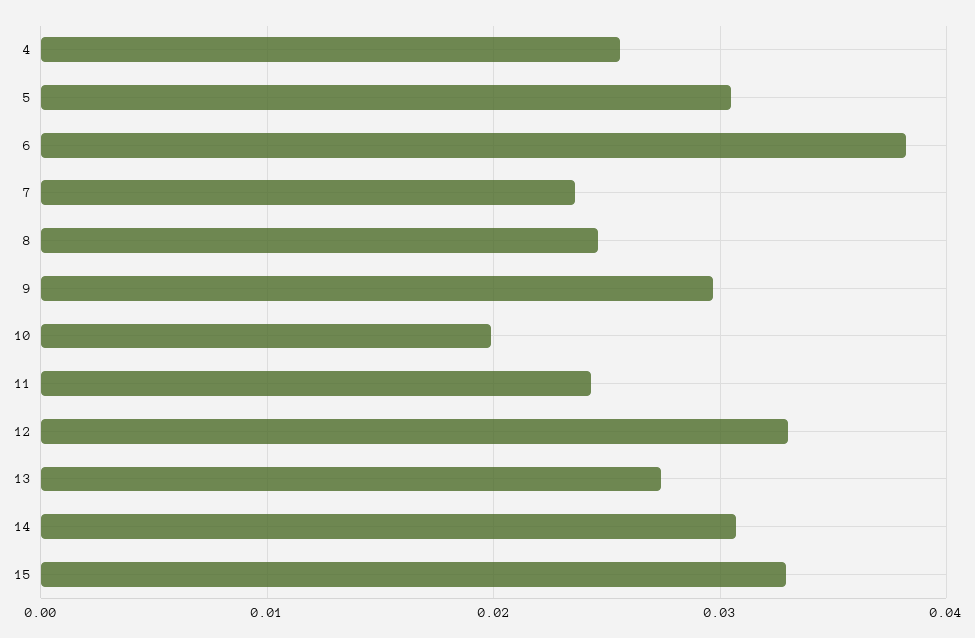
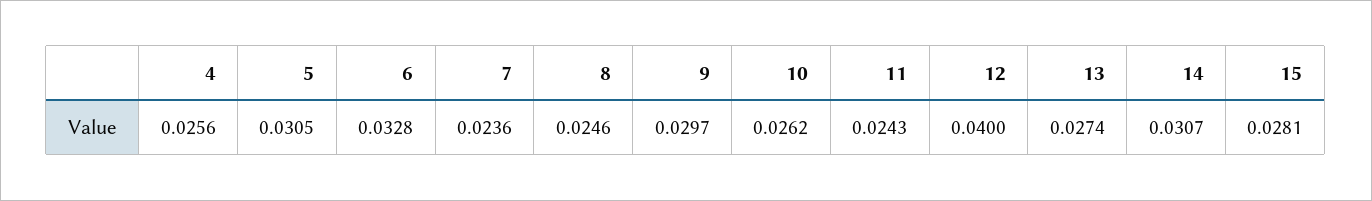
  {
    "4": 0.0256,
    "5": 0.0305,
-   "6": 0.038,
+   "6": 0.0328,
    "7": 0.0236,
    "8": 0.0246,
    "9": 0.0297,
-   "10": 0.02,
+   "10": 0.0262,
    "11": 0.0243,
-   "12": 0.033,
+   "12": 0.04,
    "13": 0.0274,
    "14": 0.0307,
-   "15": 0.033
+   "15": 0.0281
  }

